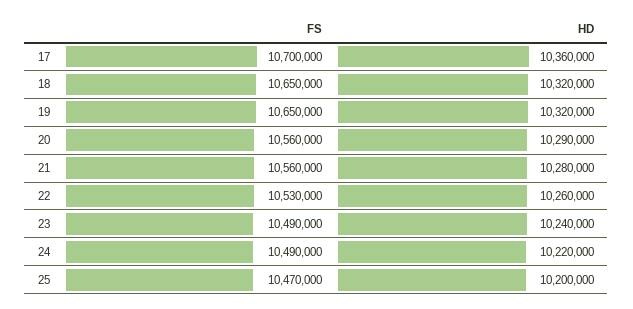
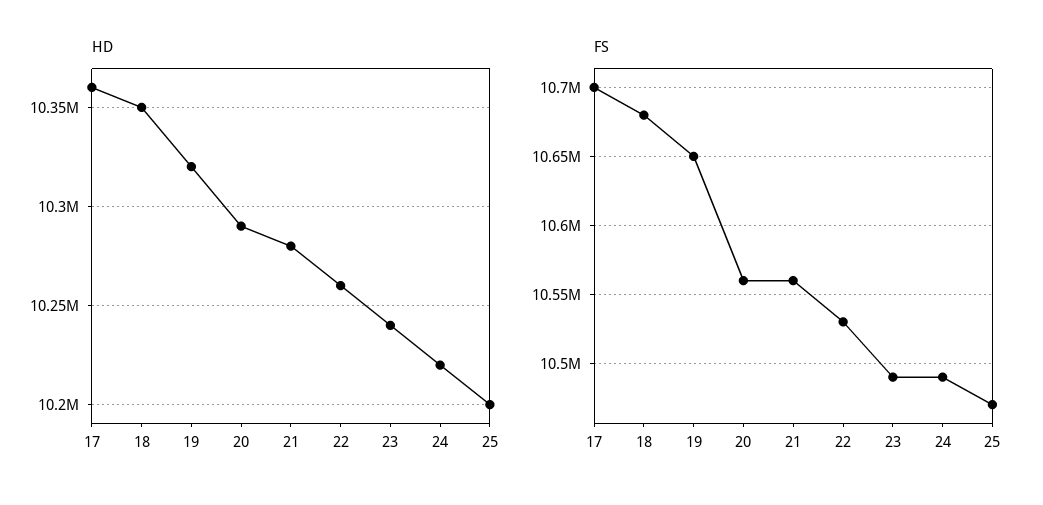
  {
    "FS": {
      "17": 10700000,
-     "18": 10650000,
+     "18": 10680000,
      "19": 10650000,
      "20": 10560000,
      "21": 10560000,
      "22": 10530000,
      "23": 10490000,
      "24": 10490000,
      "25": 10470000
    },
    "HD": {
      "17": 10360000,
-     "18": 10320000,
+     "18": 10350000,
      "19": 10320000,
      "20": 10290000,
      "21": 10280000,
      "22": 10260000,
      "23": 10240000,
      "24": 10220000,
      "25": 10200000
    }
  }

